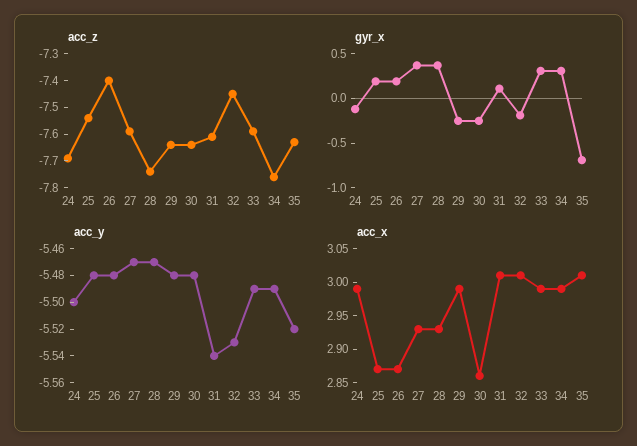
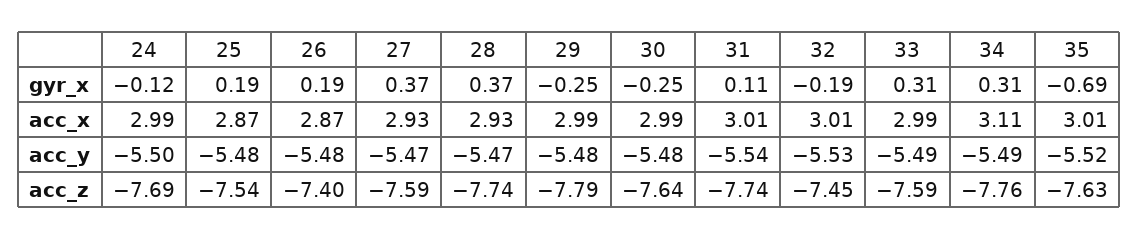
  {
    "acc_z": {
      "24": -7.69,
      "25": -7.54,
      "26": -7.4,
      "27": -7.59,
      "28": -7.74,
-     "29": -7.65,
+     "29": -7.79,
      "30": -7.64,
-     "31": -7.6,
+     "31": -7.74,
      "32": -7.45,
      "33": -7.59,
      "34": -7.76,
      "35": -7.63
    },
    "gyr_x": {
      "24": -0.12,
      "25": 0.19,
      "26": 0.19,
      "27": 0.37,
      "28": 0.37,
      "29": -0.25,
      "30": -0.25,
      "31": 0.11,
      "32": -0.19,
      "33": 0.31,
      "34": 0.31,
      "35": -0.69
    },
    "acc_y": {
      "24": -5.5,
      "25": -5.48,
      "26": -5.48,
      "27": -5.47,
      "28": -5.47,
      "29": -5.48,
      "30": -5.48,
      "31": -5.54,
      "32": -5.53,
      "33": -5.49,
      "34": -5.49,
      "35": -5.52
    },
    "acc_x": {
      "24": 2.99,
      "25": 2.87,
      "26": 2.87,
      "27": 2.93,
      "28": 2.93,
      "29": 2.99,
-     "30": 2.85,
+     "30": 2.99,
      "31": 3.01,
      "32": 3.01,
      "33": 2.99,
-     "34": 3,
+     "34": 3.11,
      "35": 3.01
    }
  }

